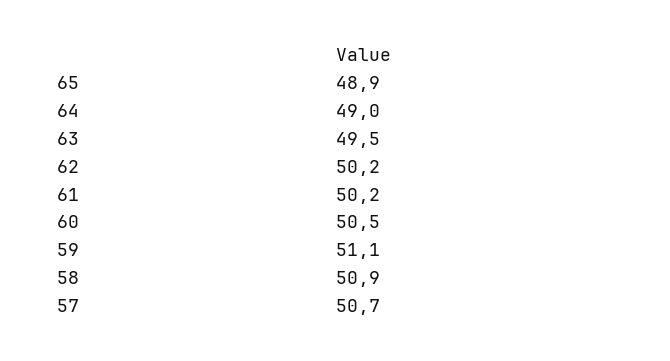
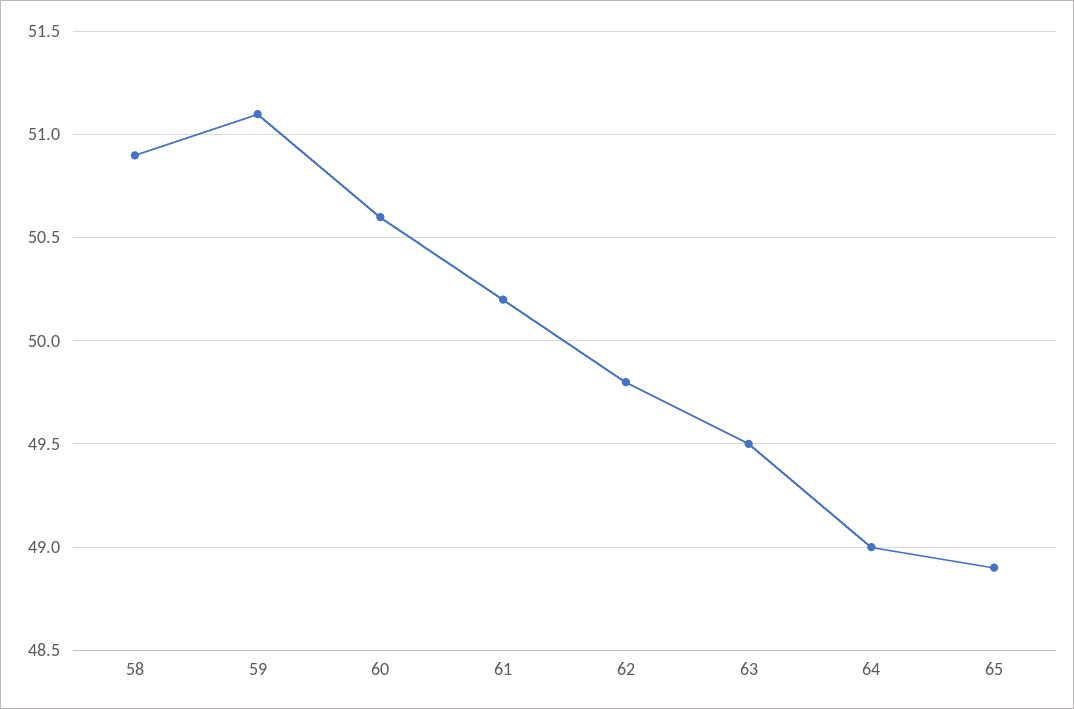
  {
    "65": 48.9,
    "64": 49,
    "63": 49.5,
-   "62": 50.2,
+   "62": 49.8,
    "61": 50.2,
-   "60": 50.5,
+   "60": 50.6,
    "59": 51.1,
-   "58": 50.9,
+   "58": 50.9
-   "57": 50.7
  }

